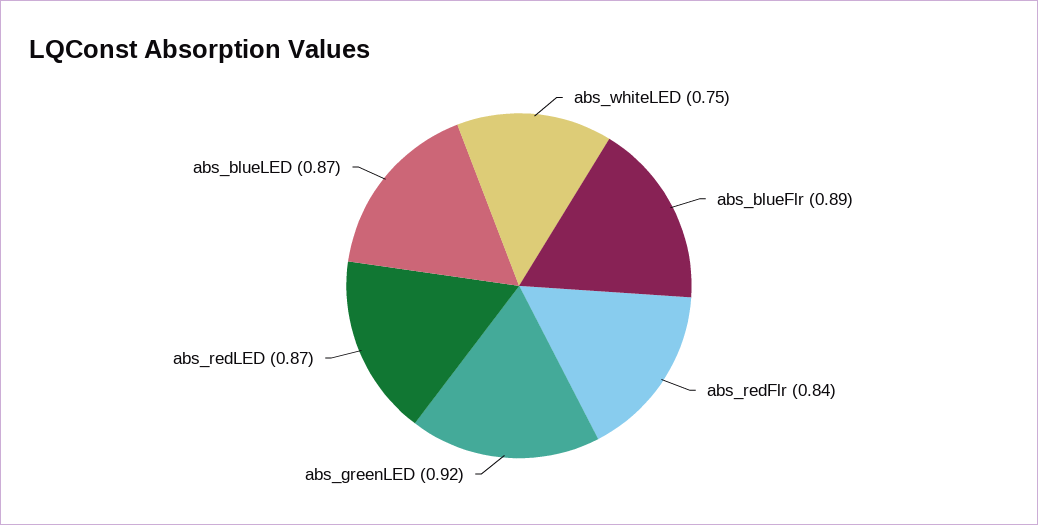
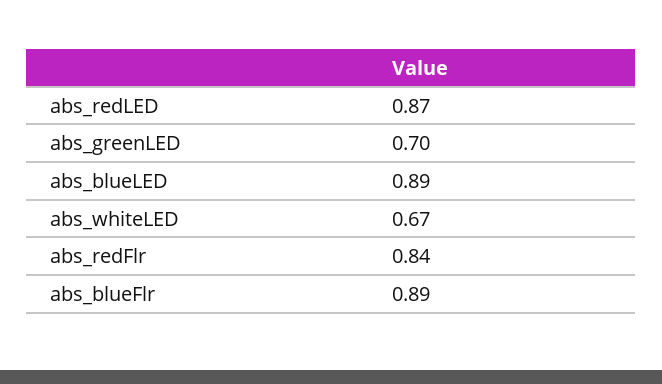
  {
-   "abs_whiteLED": 0.75,
+   "abs_whiteLED": 0.67,
    "abs_blueFlr": 0.89,
    "abs_redFlr": 0.84,
-   "abs_greenLED": 0.92,
+   "abs_greenLED": 0.7,
    "abs_redLED": 0.87,
-   "abs_blueLED": 0.87
+   "abs_blueLED": 0.89
  }

